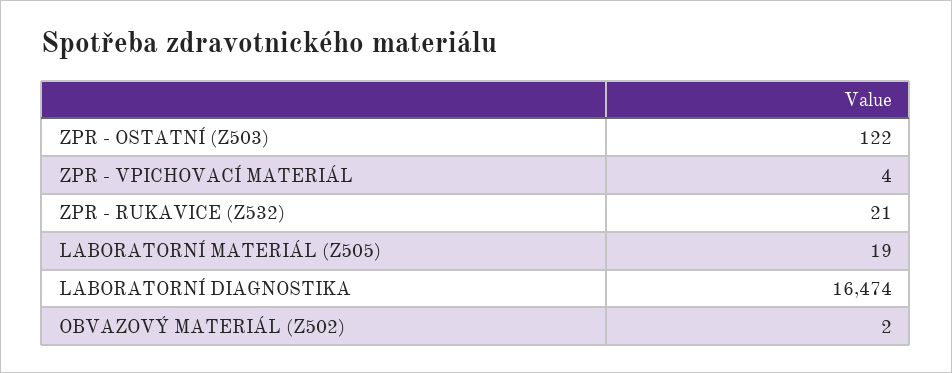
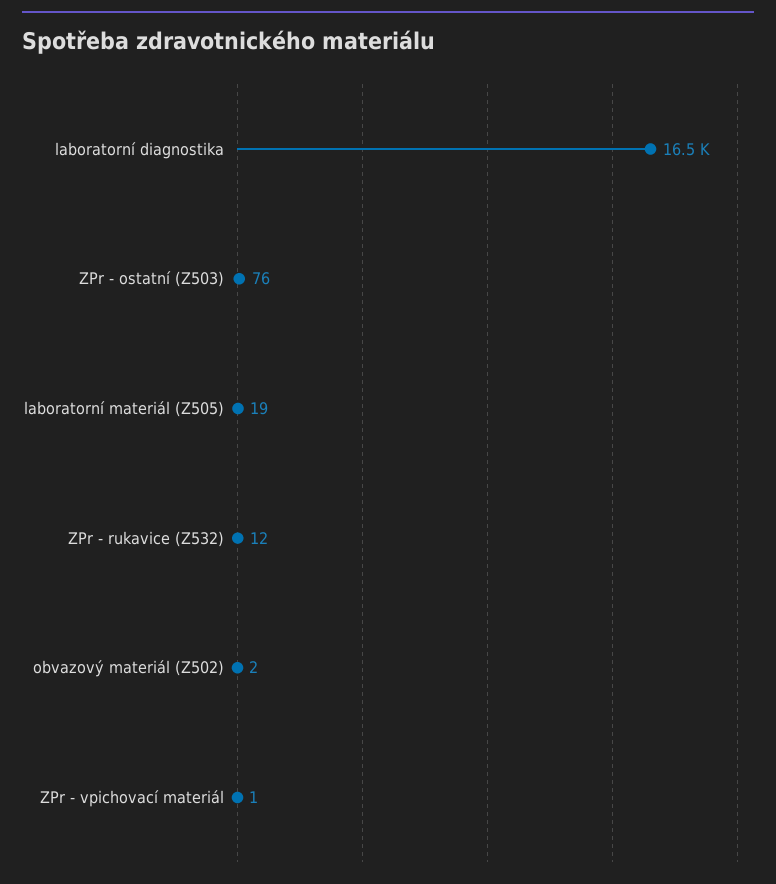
  {
-   "ZPR - OSTATNÍ (Z503)": 122,
+   "ZPR - OSTATNÍ (Z503)": 76,
-   "ZPR - VPICHOVACÍ MATERIÁL": 4,
+   "ZPR - VPICHOVACÍ MATERIÁL": 1,
-   "ZPR - RUKAVICE (Z532)": 21,
+   "ZPR - RUKAVICE (Z532)": 12,
    "LABORATORNÍ MATERIÁL (Z505)": 19,
    "LABORATORNÍ DIAGNOSTIKA": 16474,
    "OBVAZOVÝ MATERIÁL (Z502)": 2
  }

